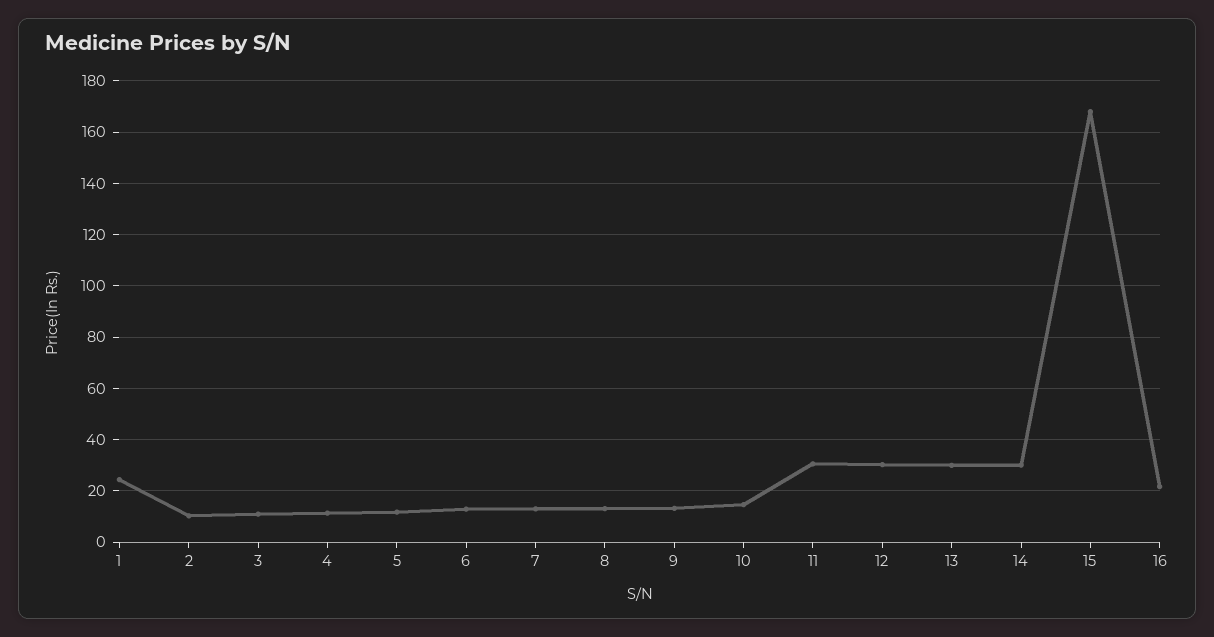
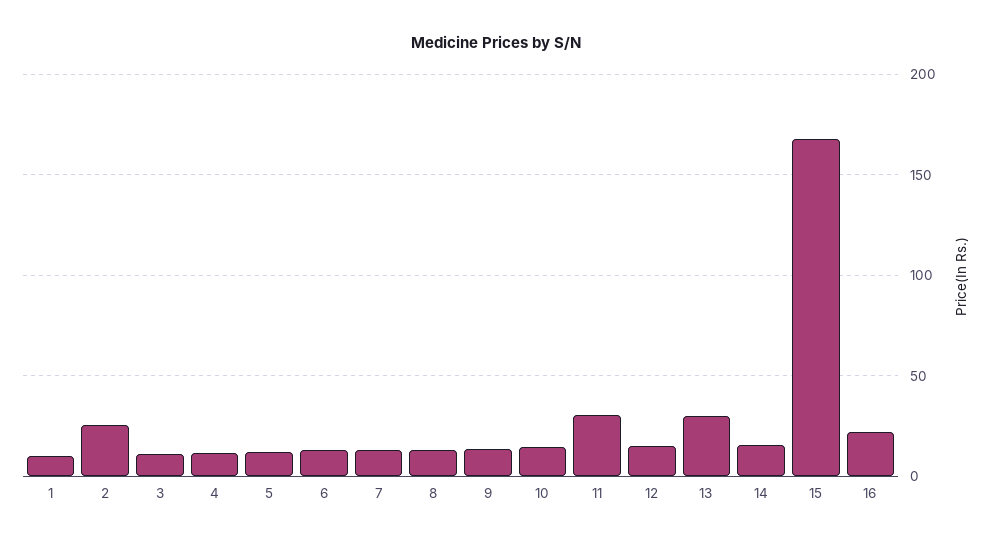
  {
-   "1": 25,
+   "1": 10,
-   "2": 10,
+   "2": 25,
    "3": 10,
    "4": 12.5,
    "5": 12.5,
    "6": 12.5,
    "7": 12.5,
    "8": 12.5,
    "9": 12.5,
    "10": 15,
    "11": 30,
-   "12": 30,
+   "12": 15,
    "13": 30,
-   "14": 30,
+   "14": 15,
    "15": 167.5,
    "16": 22.5
  }

